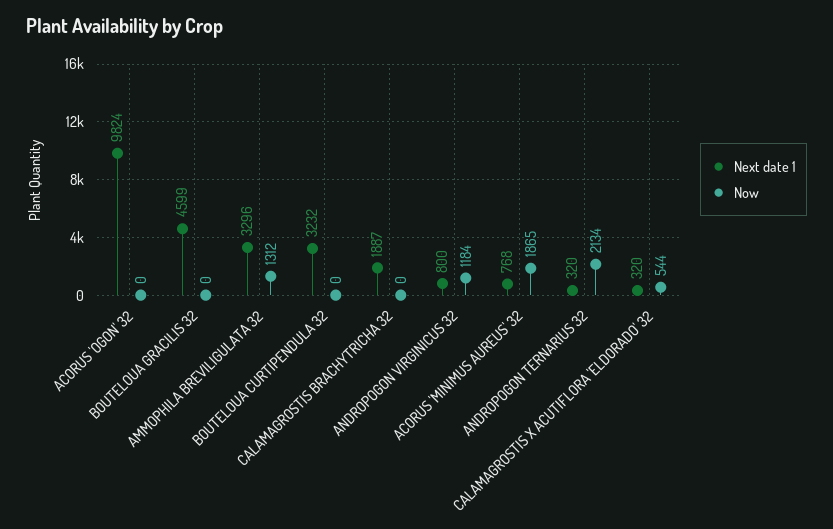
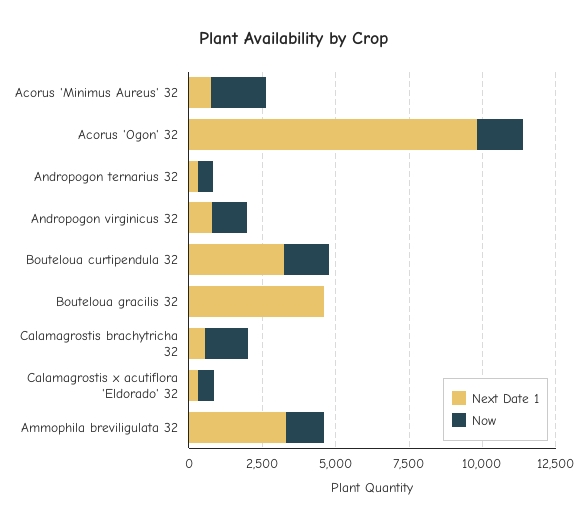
  {
    "Next date 1": {
      "ACORUS 'OGON' 32": 9824,
      "BOUTELOUA GRACILIS 32": 4599,
      "AMMOPHILA BREVILIGULATA 32": 3296,
      "BOUTELOUA CURTIPENDULA 32": 3232,
-     "CALAMAGROSTIS BRACHYTRICHA 32": 1887,
+     "CALAMAGROSTIS BRACHYTRICHA 32": 500,
      "ANDROPOGON VIRGINICUS 32": 800,
      "ACORUS 'MINIMUS AUREUS' 32": 768,
      "ANDROPOGON TERNARIUS 32": 320,
      "CALAMAGROSTIS X ACUTIFLORA 'ELDORADO' 32": 320
    },
    "Now": {
-     "ACORUS 'OGON' 32": 0,
+     "ACORUS 'OGON' 32": 1500,
      "BOUTELOUA GRACILIS 32": 0,
      "AMMOPHILA BREVILIGULATA 32": 1312,
-     "BOUTELOUA CURTIPENDULA 32": 0,
+     "BOUTELOUA CURTIPENDULA 32": 1500,
-     "CALAMAGROSTIS BRACHYTRICHA 32": 0,
+     "CALAMAGROSTIS BRACHYTRICHA 32": 1500,
      "ANDROPOGON VIRGINICUS 32": 1184,
      "ACORUS 'MINIMUS AUREUS' 32": 1865,
-     "ANDROPOGON TERNARIUS 32": 2134,
+     "ANDROPOGON TERNARIUS 32": 500,
      "CALAMAGROSTIS X ACUTIFLORA 'ELDORADO' 32": 544
    }
  }

